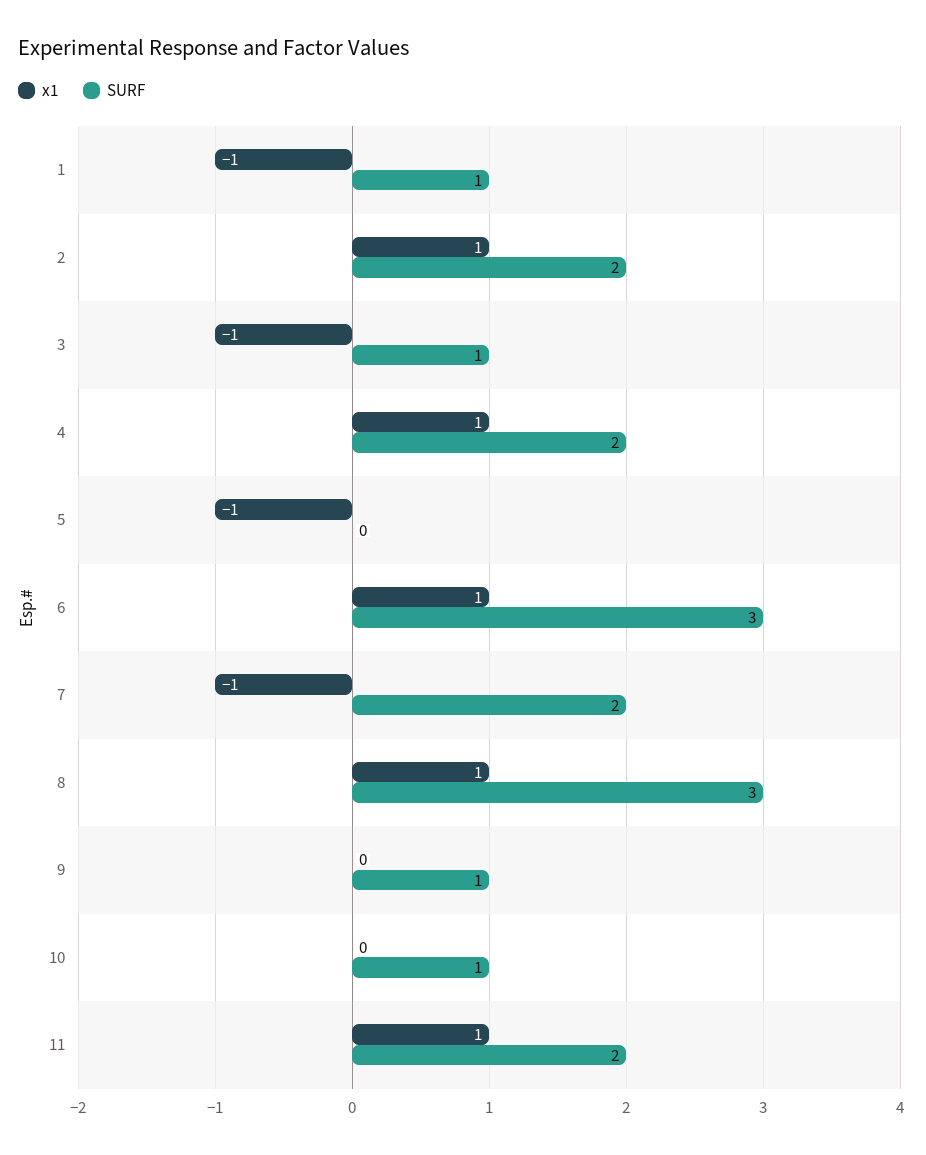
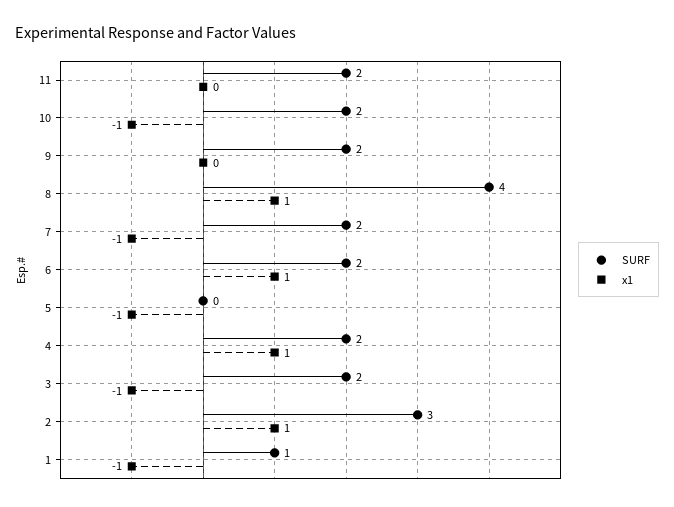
  {
    "x1": {
      "1": -1,
      "2": 1,
      "3": -1,
      "4": 1,
      "5": -1,
      "6": 1,
      "7": -1,
      "8": 1,
      "9": 0,
-     "10": 0,
+     "10": -1,
-     "11": 1
+     "11": 0
    },
    "SURF": {
      "1": 1,
-     "2": 2,
+     "2": 3,
-     "3": 1,
+     "3": 2,
      "4": 2,
      "5": 0,
-     "6": 3,
+     "6": 2,
      "7": 2,
-     "8": 3,
+     "8": 4,
-     "9": 1,
+     "9": 2,
-     "10": 1,
+     "10": 2,
      "11": 2
    }
  }

